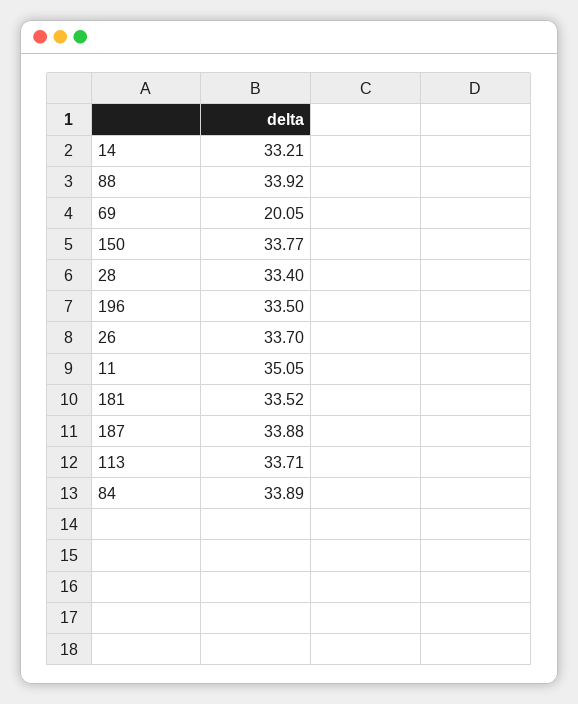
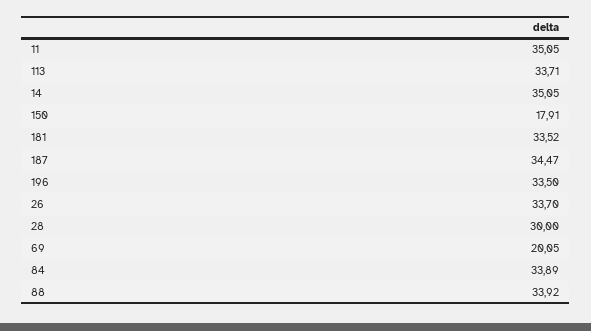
  {
-   "14": 33.21,
+   "14": 35.05,
    "88": 33.92,
    "69": 20.05,
-   "150": 33.77,
+   "150": 17.91,
-   "28": 33.4,
+   "28": 30,
    "196": 33.5,
    "26": 33.7,
    "11": 35.05,
    "181": 33.52,
-   "187": 33.88,
+   "187": 34.47,
    "113": 33.71,
    "84": 33.89
  }

